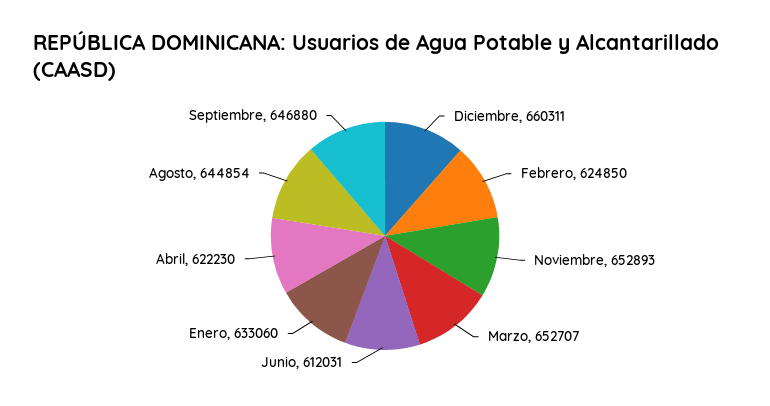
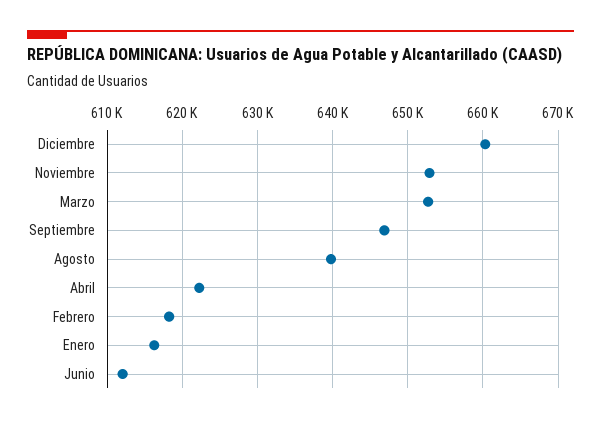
  {
    "Diciembre": 660311,
-   "Febrero": 624850,
+   "Febrero": 618000,
    "Noviembre": 652893,
    "Marzo": 652707,
    "Junio": 612031,
-   "Enero": 633060,
+   "Enero": 616000,
    "Abril": 622230,
-   "Agosto": 644854,
+   "Agosto": 640000,
    "Septiembre": 646880
  }

